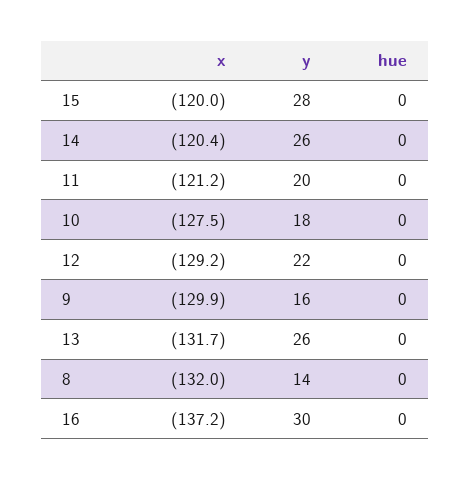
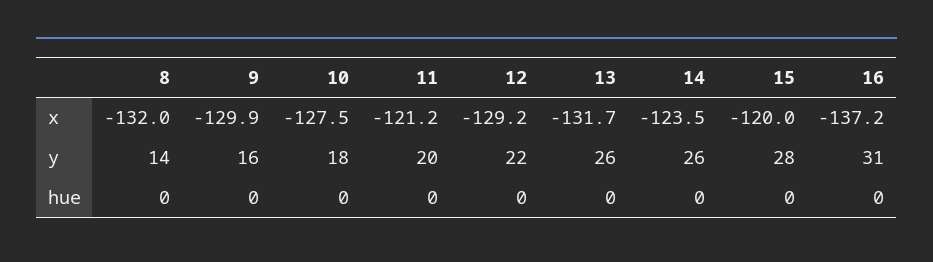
  {
    "x": {
      "15": -120,
-     "14": -120.4,
+     "14": -123.5,
      "11": -121.2,
      "10": -127.5,
      "12": -129.2,
      "9": -129.9,
      "13": -131.7,
      "8": -132,
      "16": -137.2
    },
    "y": {
      "15": 28,
      "14": 26,
      "11": 20,
      "10": 18,
      "12": 22,
      "9": 16,
      "13": 26,
      "8": 14,
-     "16": 30
+     "16": 31
    },
    "hue": {
      "15": 0,
      "14": 0,
      "11": 0,
      "10": 0,
      "12": 0,
      "9": 0,
      "13": 0,
      "8": 0,
      "16": 0
    }
  }

